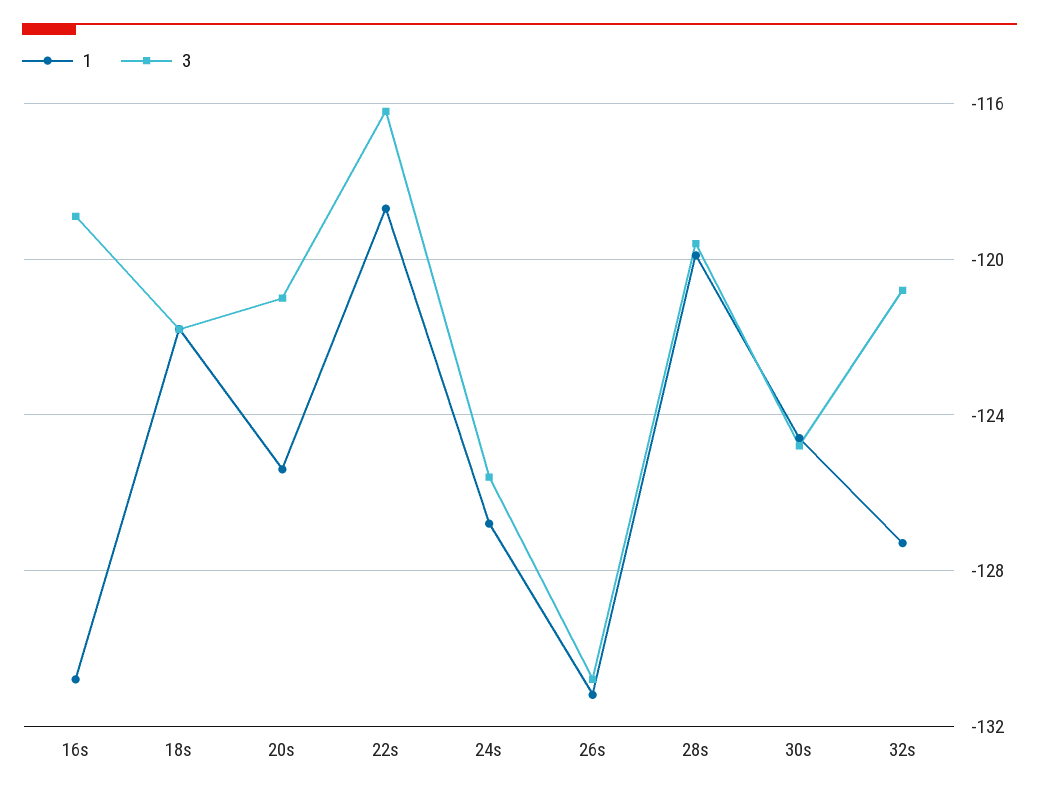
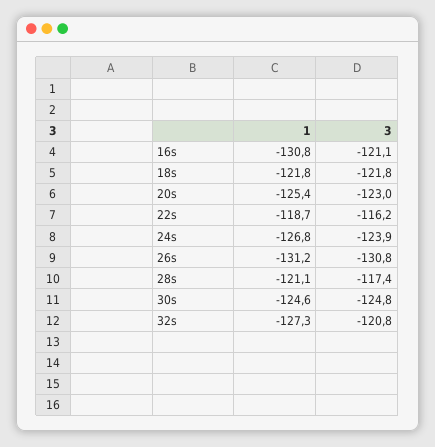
  {
    "1": {
      "16s": -130.8,
      "18s": -121.8,
      "20s": -125.4,
      "22s": -118.7,
      "24s": -126.8,
      "26s": -131.2,
-     "28s": -120,
+     "28s": -121.1,
      "30s": -124.6,
      "32s": -127.3
    },
    "3": {
-     "16s": -119,
+     "16s": -121.1,
      "18s": -121.8,
-     "20s": -121,
+     "20s": -123,
      "22s": -116.2,
-     "24s": -125.5,
+     "24s": -123.9,
      "26s": -130.8,
-     "28s": -119.5,
+     "28s": -117.4,
      "30s": -124.8,
      "32s": -120.8
    }
  }

